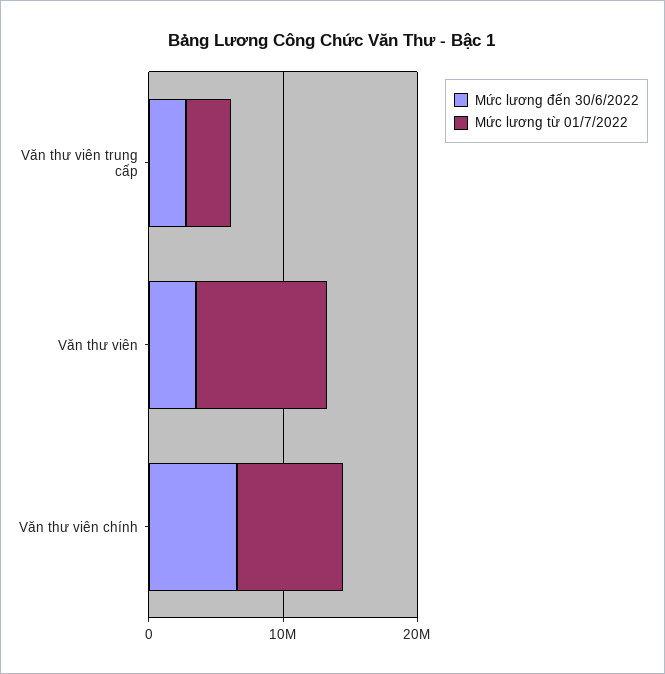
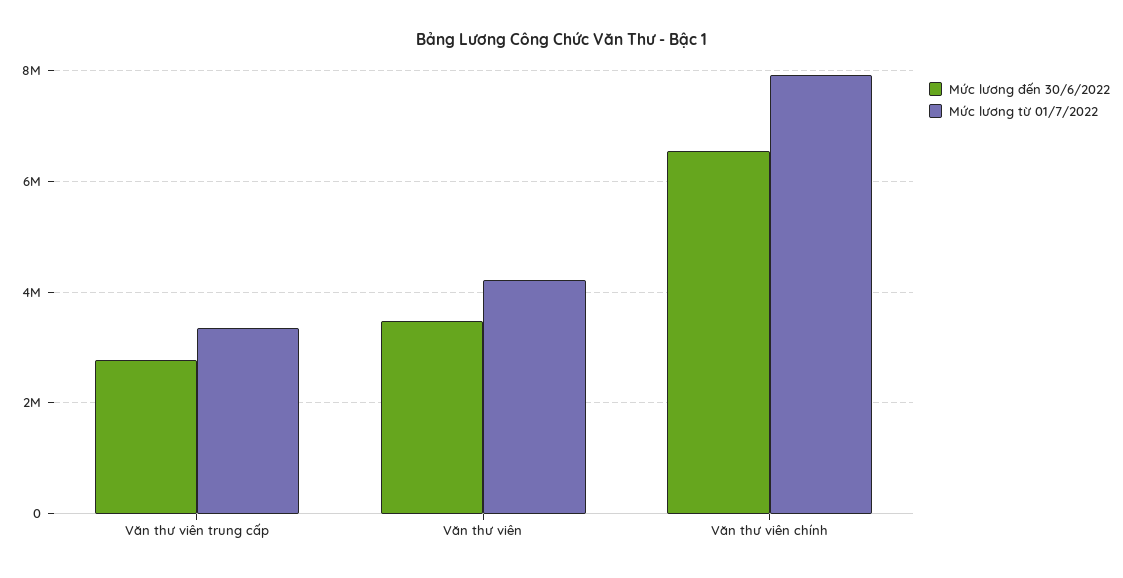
  {
    "Mức lương đến 30/6/2022": {
      "Văn thư viên trung cấp": 2800000,
      "Văn thư viên": 3400000,
      "Văn thư viên chính": 6600000
    },
    "Mức lương từ 01/7/2022": {
      "Văn thư viên trung cấp": 3400000,
-     "Văn thư viên": 10000000,
+     "Văn thư viên": 4200000,
      "Văn thư viên chính": 8000000
    }
  }

